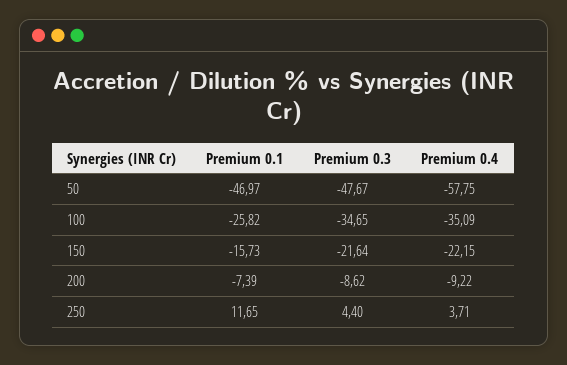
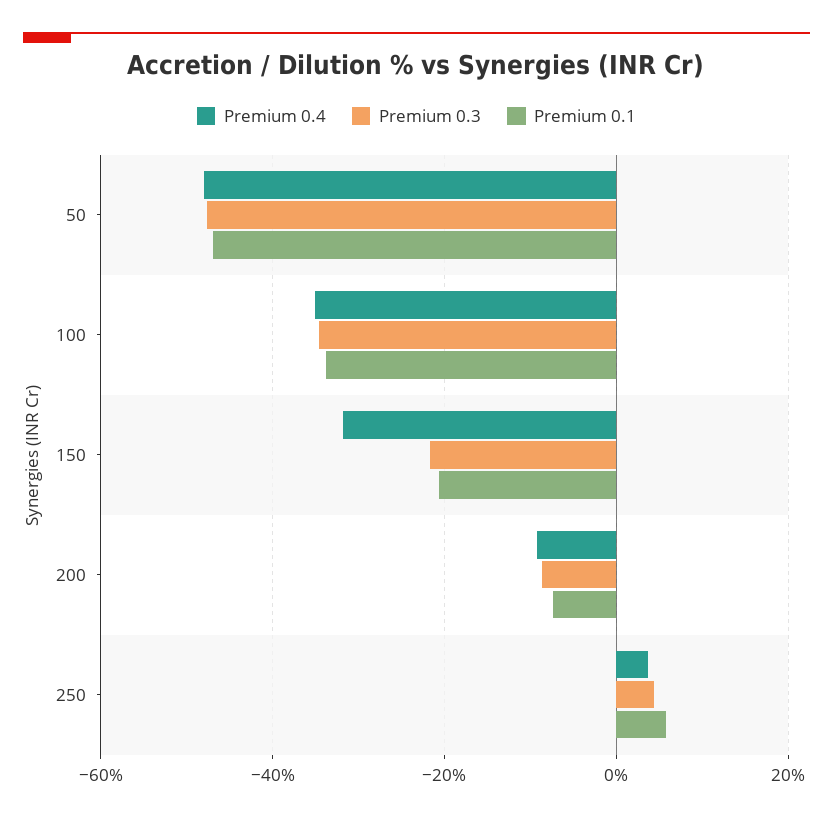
  {
    "Premium 0.1": {
      "50": -46.97,
-     "100": -25.82,
+     "100": -34,
-     "150": -15.73,
+     "150": -20,
      "200": -7.39,
-     "250": 11.65
+     "250": 6
    },
    "Premium 0.3": {
      "50": -47.67,
      "100": -34.65,
      "150": -21.64,
      "200": -8.62,
      "250": 4.4
    },
    "Premium 0.4": {
-     "50": -57.75,
+     "50": -48,
      "100": -35.09,
-     "150": -22.15,
+     "150": -32,
      "200": -9.22,
      "250": 3.71
    }
  }

